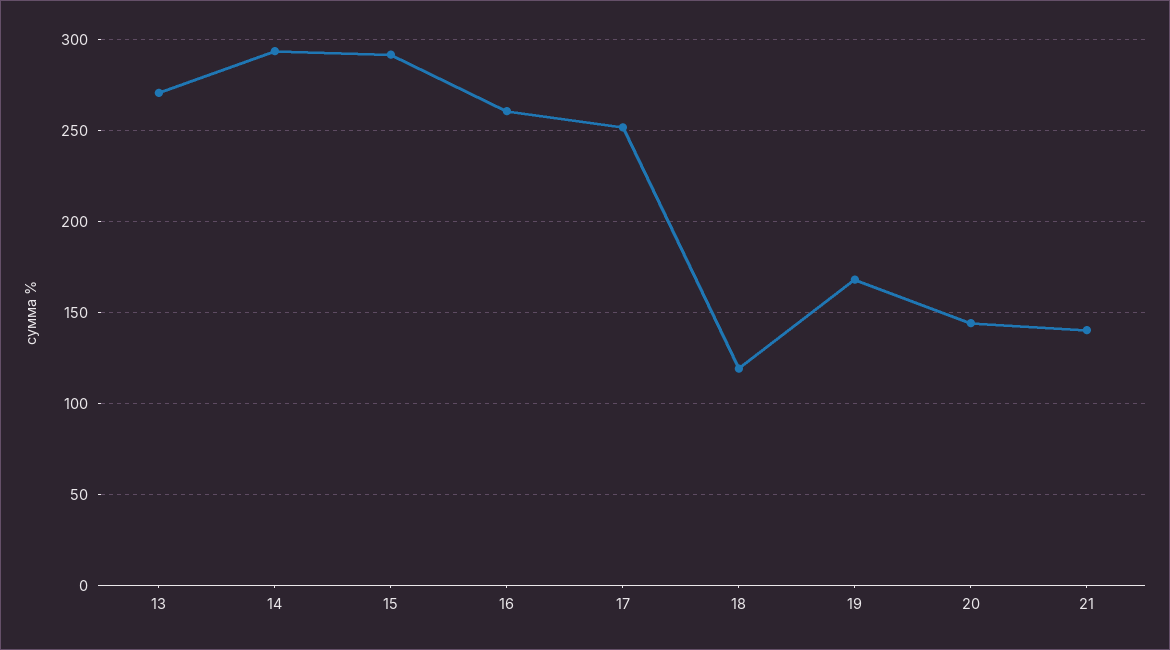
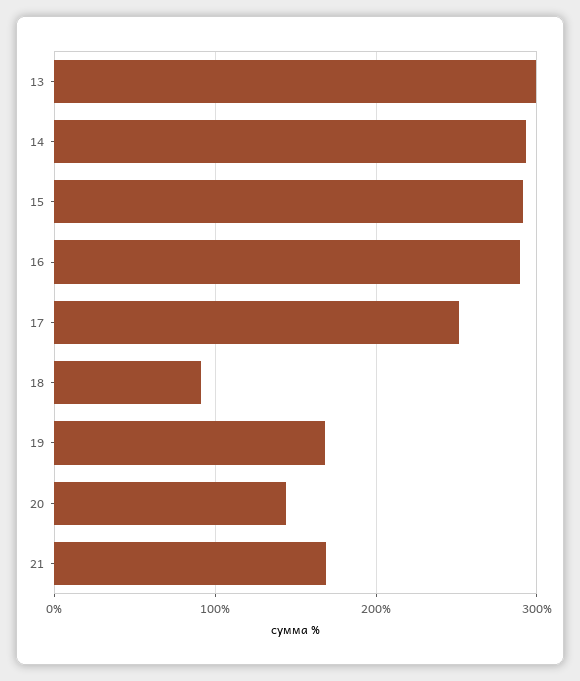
  {
-   "13": 270,
+   "13": 300,
    "14": 295,
    "15": 290,
-   "16": 260,
+   "16": 290,
    "17": 250,
-   "18": 120,
+   "18": 90,
    "19": 170,
    "20": 145,
-   "21": 140
+   "21": 170
  }

